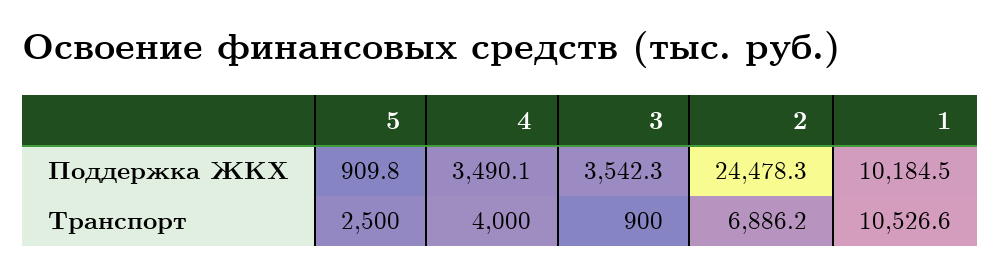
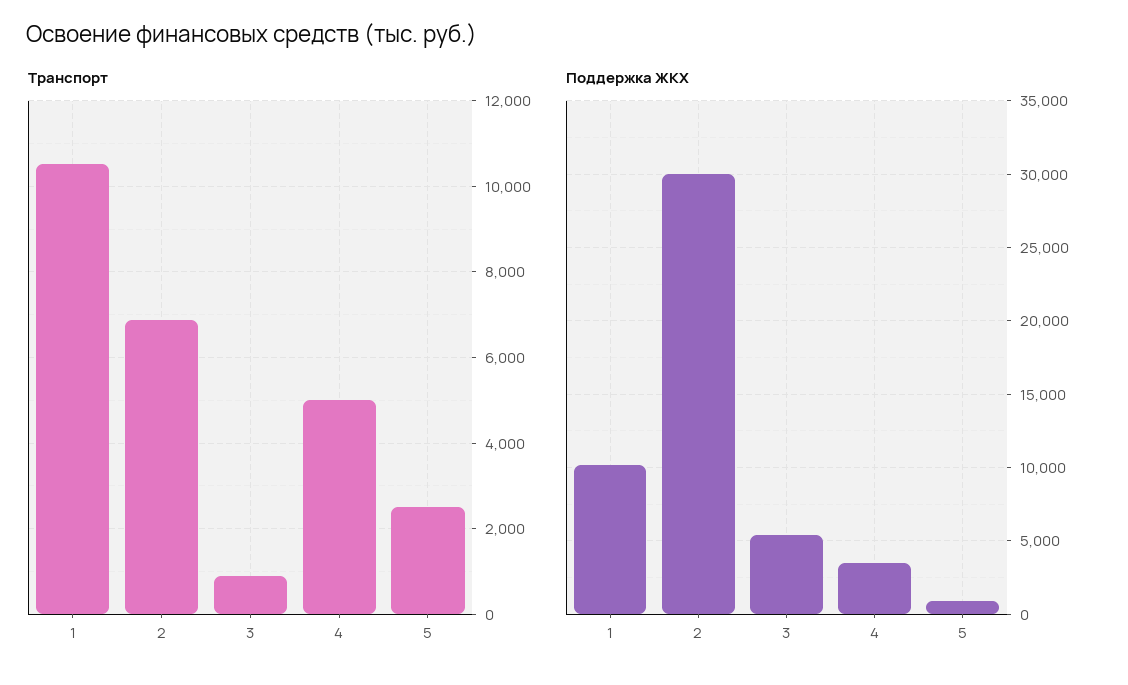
  {
    "Поддержка ЖКХ": {
      "5": 909.8,
      "4": 3490.1,
-     "3": 3542.3,
+     "3": 5500,
-     "2": 24478.3,
+     "2": 30000,
      "1": 10184.5
    },
    "Транспорт": {
      "5": 2500,
-     "4": 4000,
+     "4": 5000,
      "3": 900,
      "2": 6886.2,
      "1": 10526.6
    }
  }

